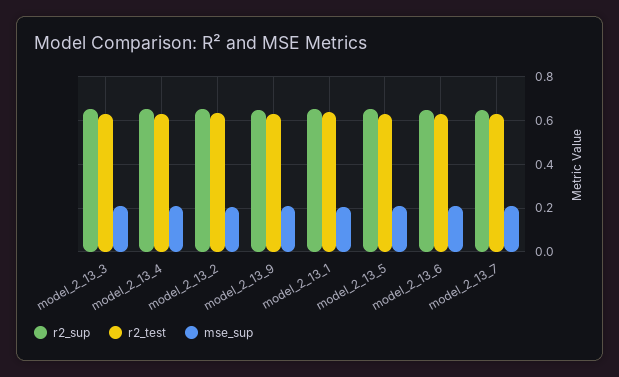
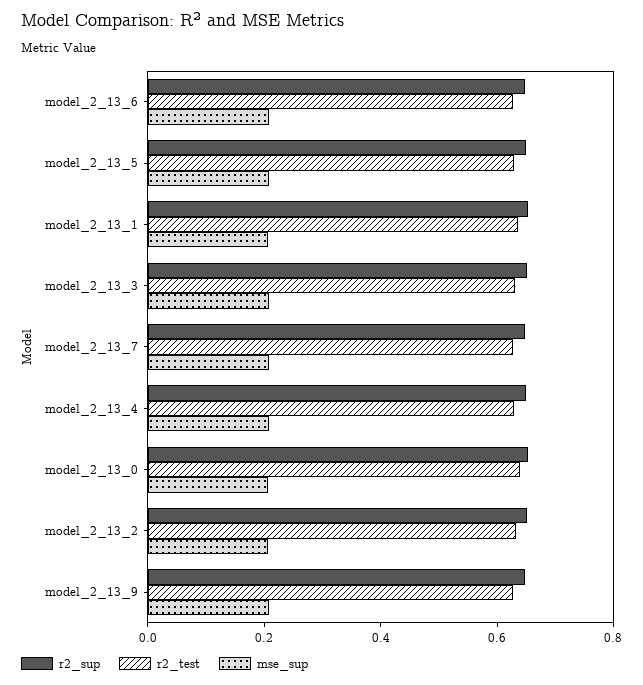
  {
    "r2_sup": {
      "model_2_13_3": 0.65,
      "model_2_13_4": 0.65,
      "model_2_13_2": 0.65,
      "model_2_13_9": 0.65,
      "model_2_13_1": 0.65,
      "model_2_13_5": 0.65,
      "model_2_13_6": 0.65,
-     "model_2_13_7": 0.65
+     "model_2_13_7": 0.65,
+     "model_2_13_0": 0.65
    },
    "r2_test": {
      "model_2_13_3": 0.65,
      "model_2_13_4": 0.65,
      "model_2_13_2": 0.65,
      "model_2_13_9": 0.65,
      "model_2_13_1": 0.65,
      "model_2_13_5": 0.65,
      "model_2_13_6": 0.65,
-     "model_2_13_7": 0.65
+     "model_2_13_7": 0.65,
+     "model_2_13_0": 0.65
    },
    "mse_sup": {
      "model_2_13_3": 0.2,
      "model_2_13_4": 0.2,
      "model_2_13_2": 0.2,
      "model_2_13_9": 0.2,
      "model_2_13_1": 0.2,
      "model_2_13_5": 0.2,
      "model_2_13_6": 0.2,
-     "model_2_13_7": 0.2
+     "model_2_13_7": 0.2,
+     "model_2_13_0": 0.2
    }
  }

